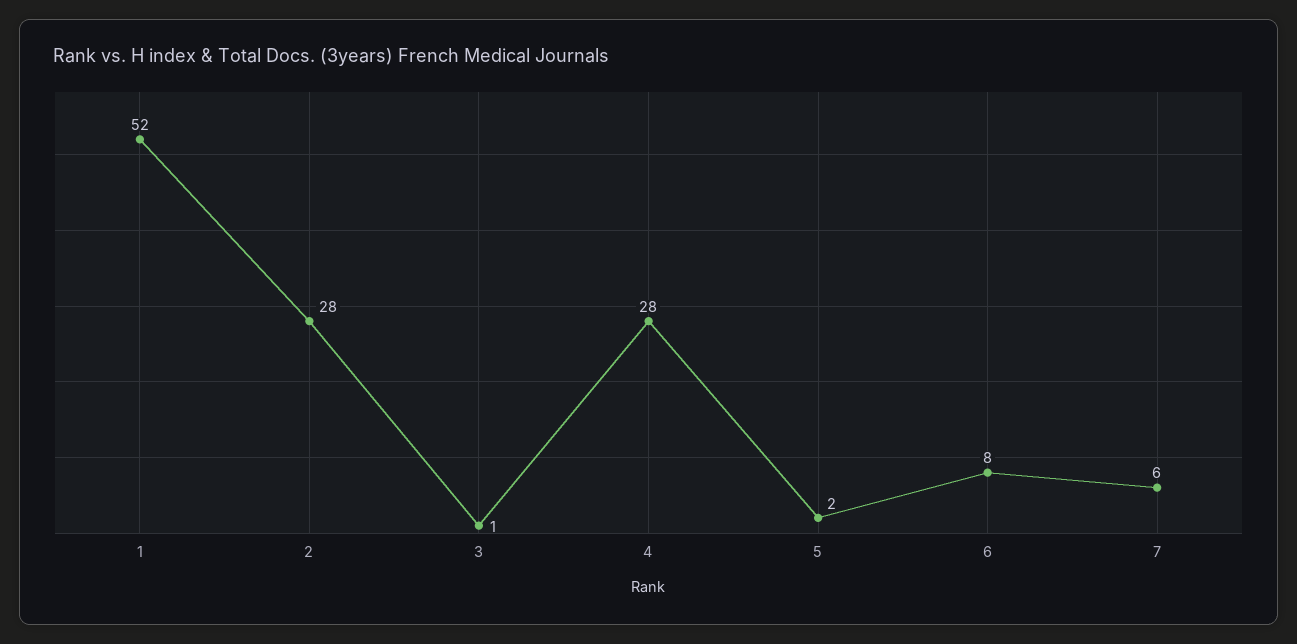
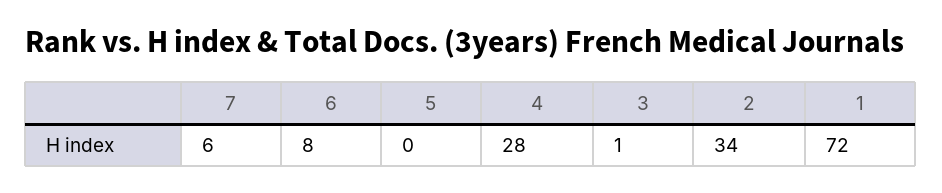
  {
-   "1": 52,
+   "1": 72,
-   "2": 28,
+   "2": 34,
    "3": 1,
    "4": 28,
-   "5": 2,
+   "5": 0,
    "6": 8,
    "7": 6
  }

